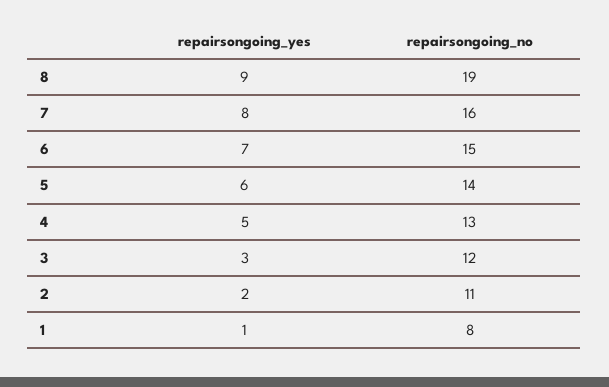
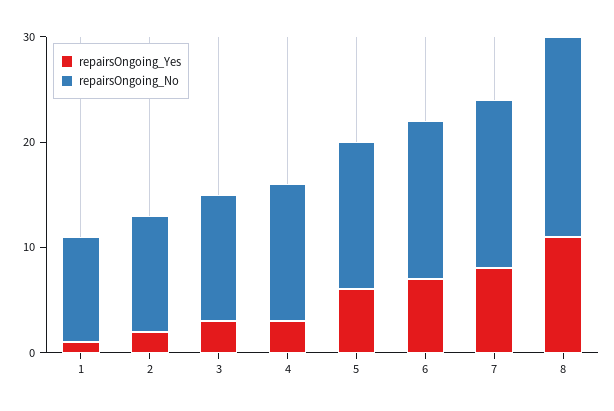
  {
    "repairsongoing_yes": {
-     "8": 9,
+     "8": 11,
      "7": 8,
      "6": 7,
      "5": 6,
-     "4": 5,
+     "4": 3,
      "3": 3,
      "2": 2,
      "1": 1
    },
    "repairsongoing_no": {
      "8": 19,
      "7": 16,
      "6": 15,
      "5": 14,
      "4": 13,
      "3": 12,
      "2": 11,
-     "1": 8
+     "1": 10
    }
  }

